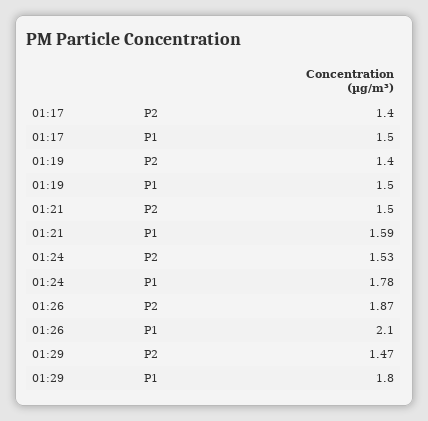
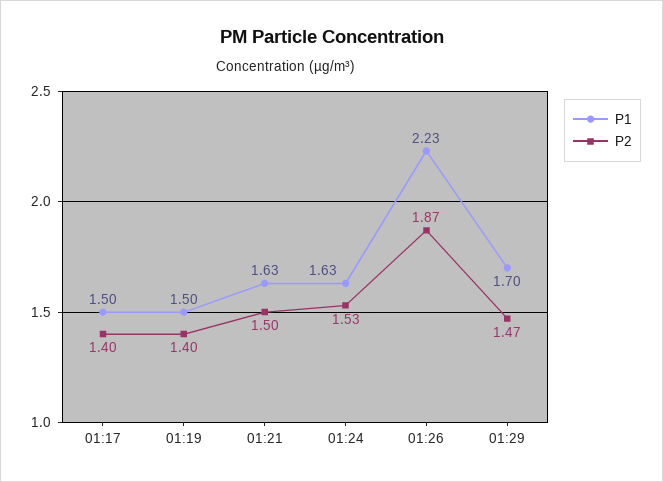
  {
    "P2": {
      "01:17": 1.4,
      "01:19": 1.4,
      "01:21": 1.5,
      "01:24": 1.53,
      "01:26": 1.87,
      "01:29": 1.47
    },
    "P1": {
      "01:17": 1.5,
      "01:19": 1.5,
-     "01:21": 1.59,
+     "01:21": 1.63,
-     "01:24": 1.78,
+     "01:24": 1.63,
-     "01:26": 2.1,
+     "01:26": 2.23,
-     "01:29": 1.8
+     "01:29": 1.7
    }
  }

